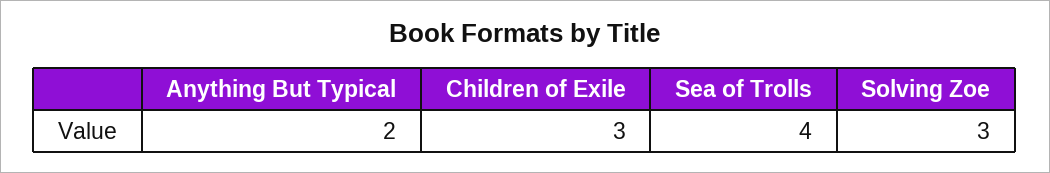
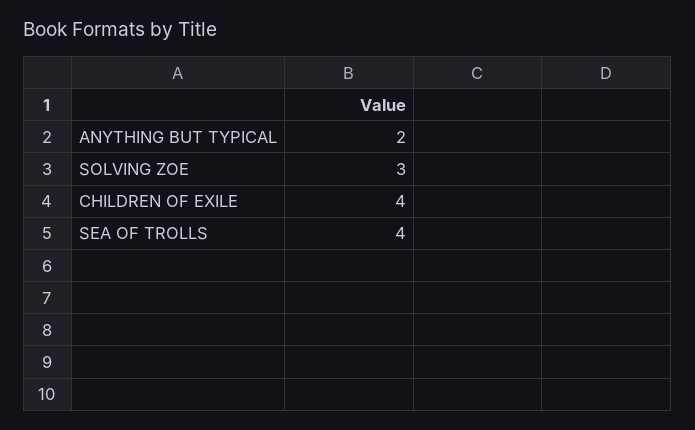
  {
    "Anything But Typical": 2,
-   "Children of Exile": 3,
+   "Children of Exile": 4,
    "Sea of Trolls": 4,
    "Solving Zoe": 3
  }

